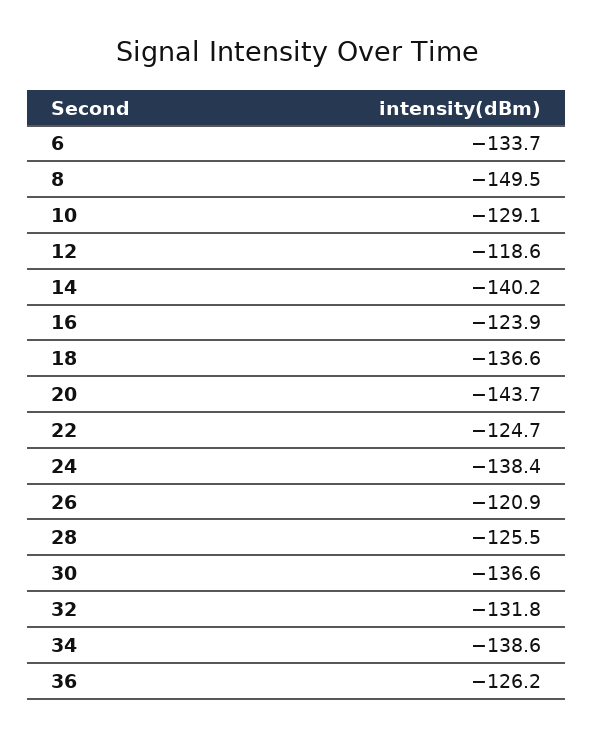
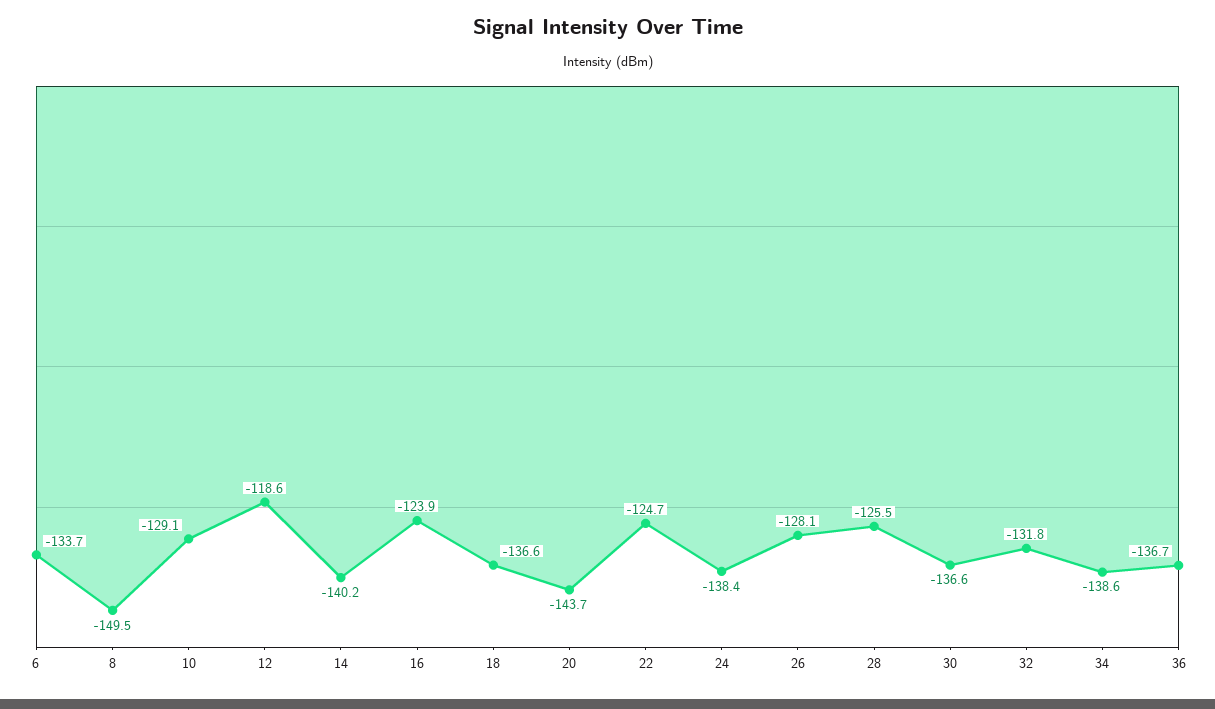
  {
    "6": -133.7,
    "8": -149.5,
    "10": -129.1,
    "12": -118.6,
    "14": -140.2,
    "16": -123.9,
    "18": -136.6,
    "20": -143.7,
    "22": -124.7,
    "24": -138.4,
-   "26": -120.9,
+   "26": -128.1,
    "28": -125.5,
    "30": -136.6,
    "32": -131.8,
    "34": -138.6,
-   "36": -126.2
+   "36": -136.7
  }

